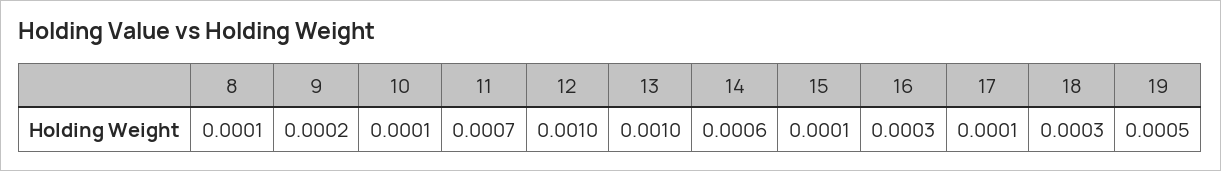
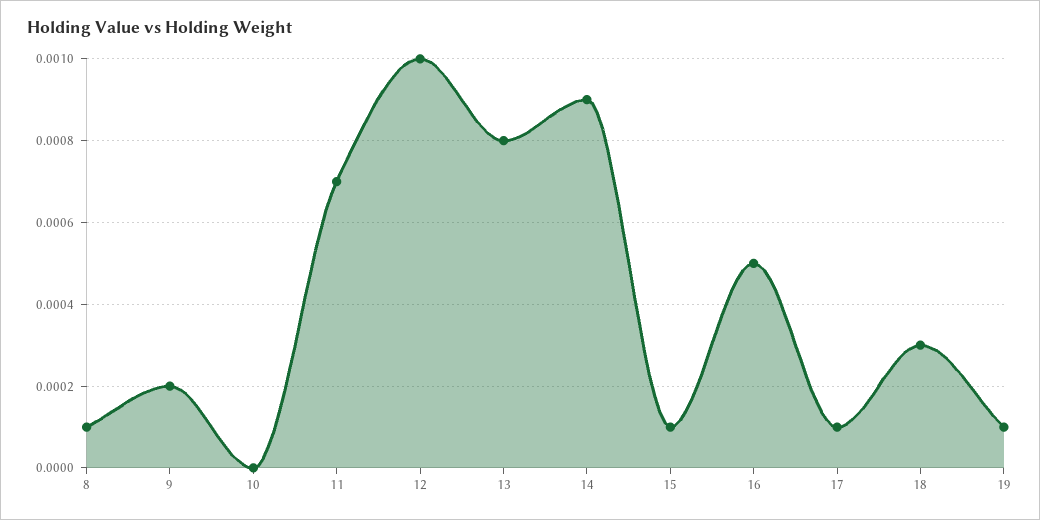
  {
    "8": 0.0001,
    "9": 0.0002,
-   "10": 0.0001,
+   "10": 0,
    "11": 0.0007,
    "12": 0.001,
-   "13": 0.001,
+   "13": 0.0008,
-   "14": 0.0006,
+   "14": 0.0009,
    "15": 0.0001,
-   "16": 0.0003,
+   "16": 0.0005,
    "17": 0.0001,
    "18": 0.0003,
-   "19": 0.0005
+   "19": 0.0001
  }

